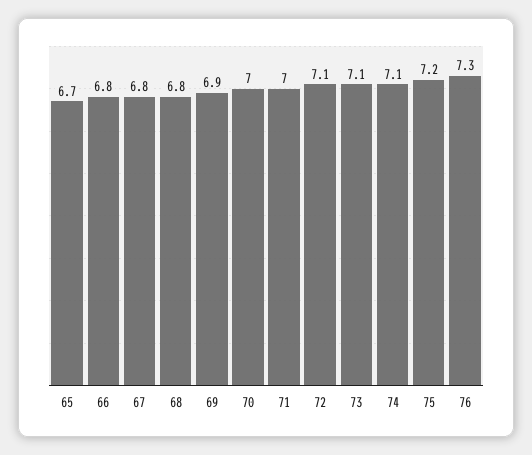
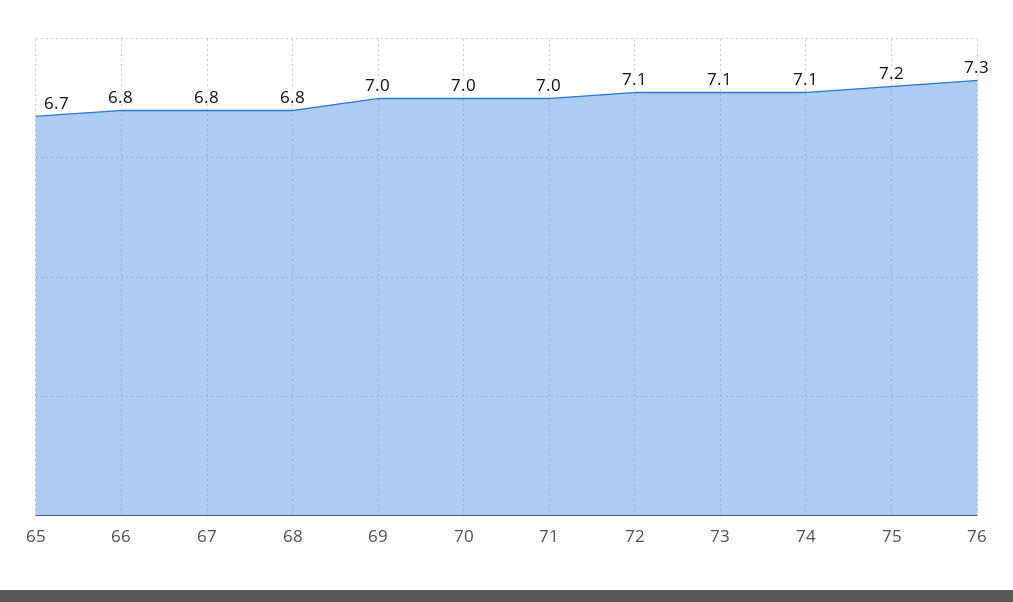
  {
    "65": 6.7,
    "66": 6.8,
    "67": 6.8,
    "68": 6.8,
-   "69": 6.9,
+   "69": 7,
    "70": 7,
    "71": 7,
    "72": 7.1,
    "73": 7.1,
    "74": 7.1,
    "75": 7.2,
    "76": 7.3
  }

